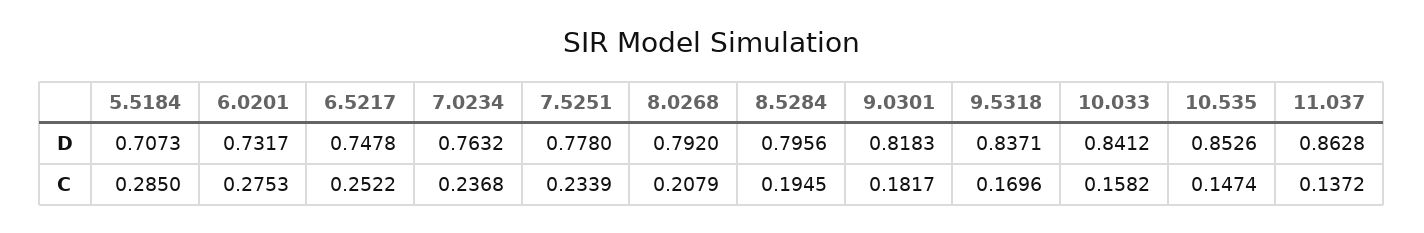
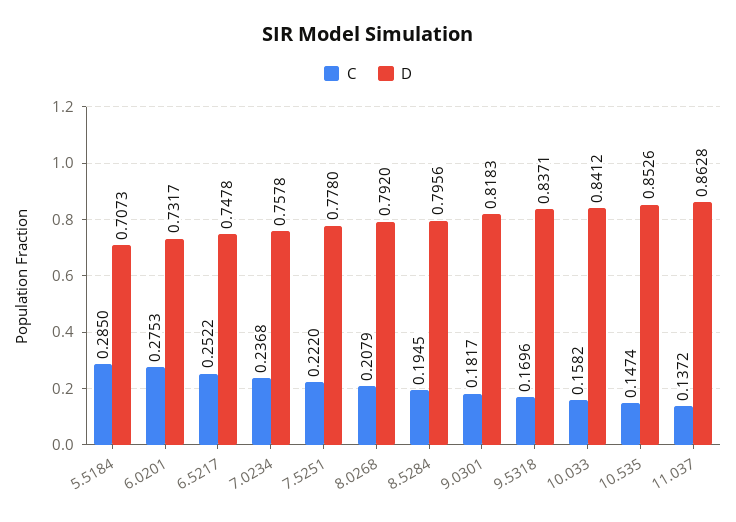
  {
    "D": {
      "5.5184": 0.7073,
      "6.0201": 0.7317,
      "6.5217": 0.7478,
-     "7.0234": 0.7632,
+     "7.0234": 0.7578,
      "7.5251": 0.778,
      "8.0268": 0.792,
      "8.5284": 0.7956,
      "9.0301": 0.8183,
      "9.5318": 0.8371,
      "10.033": 0.8412,
      "10.535": 0.8526,
      "11.037": 0.8628
    },
    "C": {
      "5.5184": 0.285,
      "6.0201": 0.2753,
      "6.5217": 0.2522,
      "7.0234": 0.2368,
-     "7.5251": 0.2339,
+     "7.5251": 0.222,
      "8.0268": 0.2079,
      "8.5284": 0.1945,
      "9.0301": 0.1817,
      "9.5318": 0.1696,
      "10.033": 0.1582,
      "10.535": 0.1474,
      "11.037": 0.1372
    }
  }

